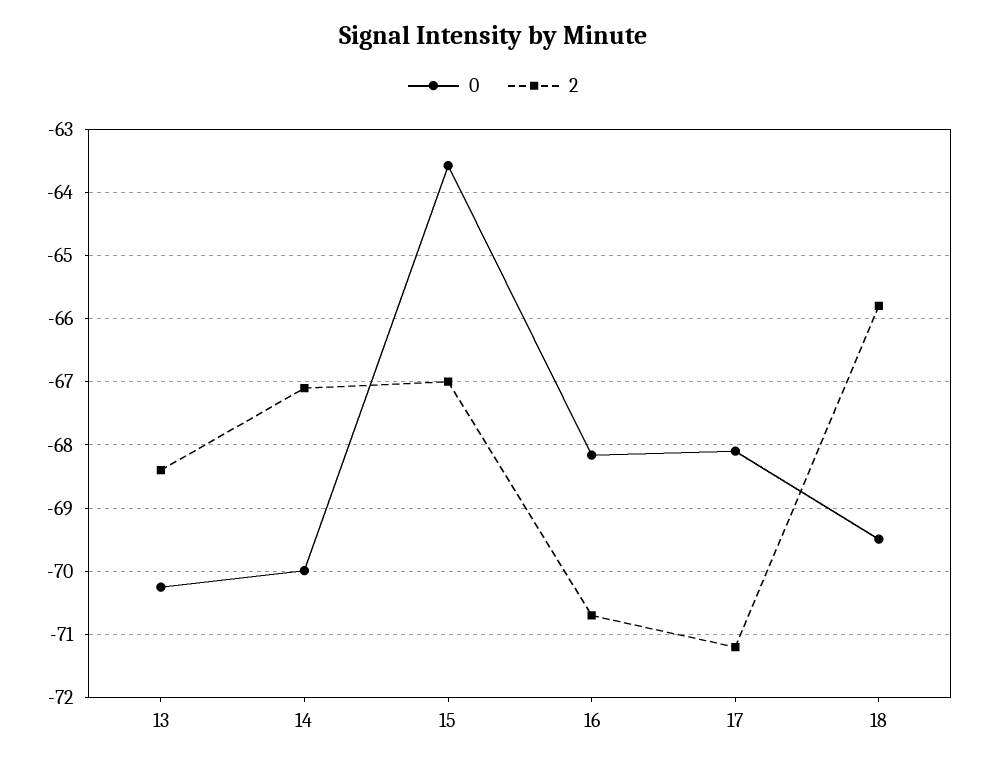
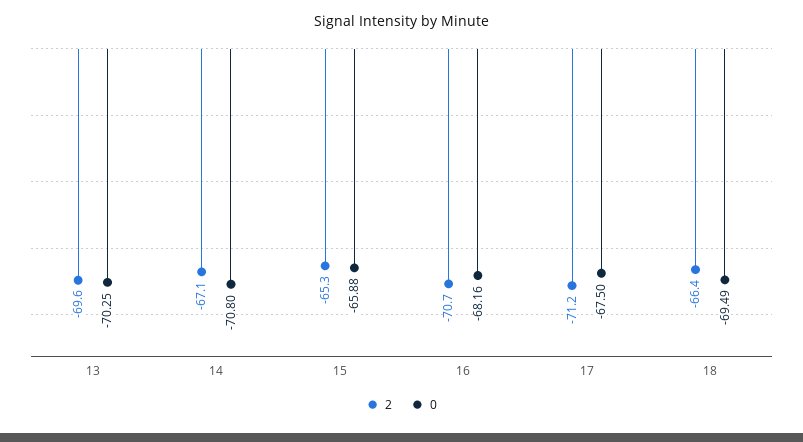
  {
    "0": {
      "13": -70.25,
-     "14": -70,
+     "14": -70.8,
-     "15": -63.6,
+     "15": -65.88,
      "16": -68.16,
-     "17": -68.1,
+     "17": -67.5,
      "18": -69.49
    },
    "2": {
-     "13": -68.4,
+     "13": -69.6,
      "14": -67.1,
-     "15": -67,
+     "15": -65.3,
      "16": -70.7,
      "17": -71.2,
-     "18": -65.8
+     "18": -66.4
    }
  }

